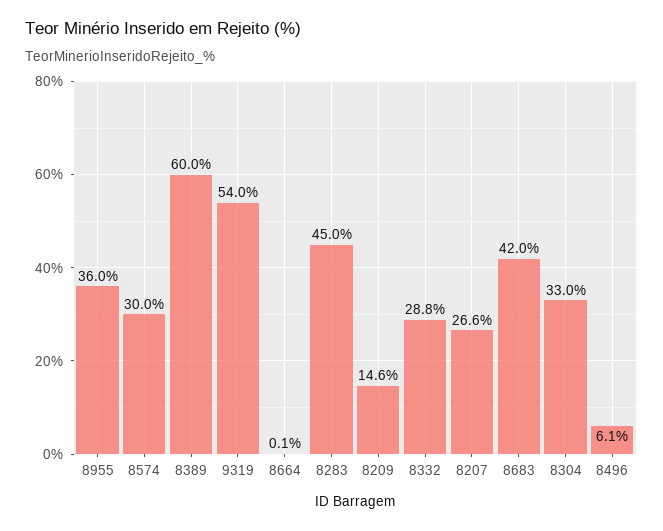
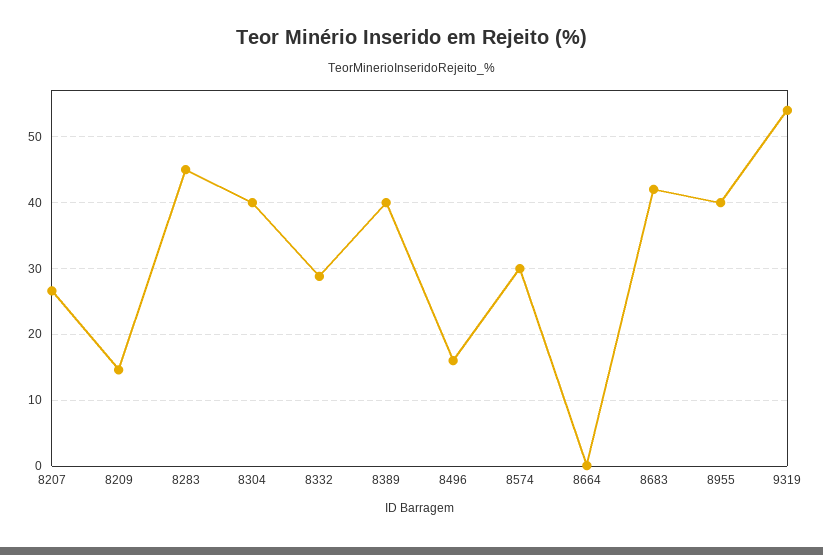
  {
-   "8955": 36,
+   "8955": 40,
    "8574": 30,
-   "8389": 60,
+   "8389": 40,
    "9319": 54,
    "8664": 0.1,
    "8283": 45,
    "8209": 14.6,
    "8332": 28.8,
    "8207": 26.6,
    "8683": 42,
-   "8304": 33,
+   "8304": 40,
-   "8496": 6.1
+   "8496": 16
  }

